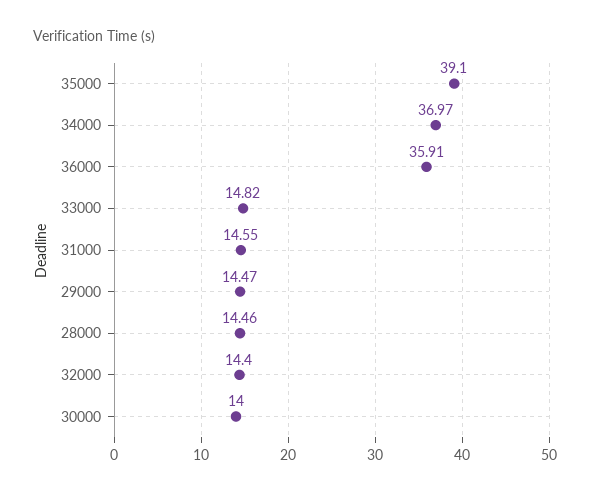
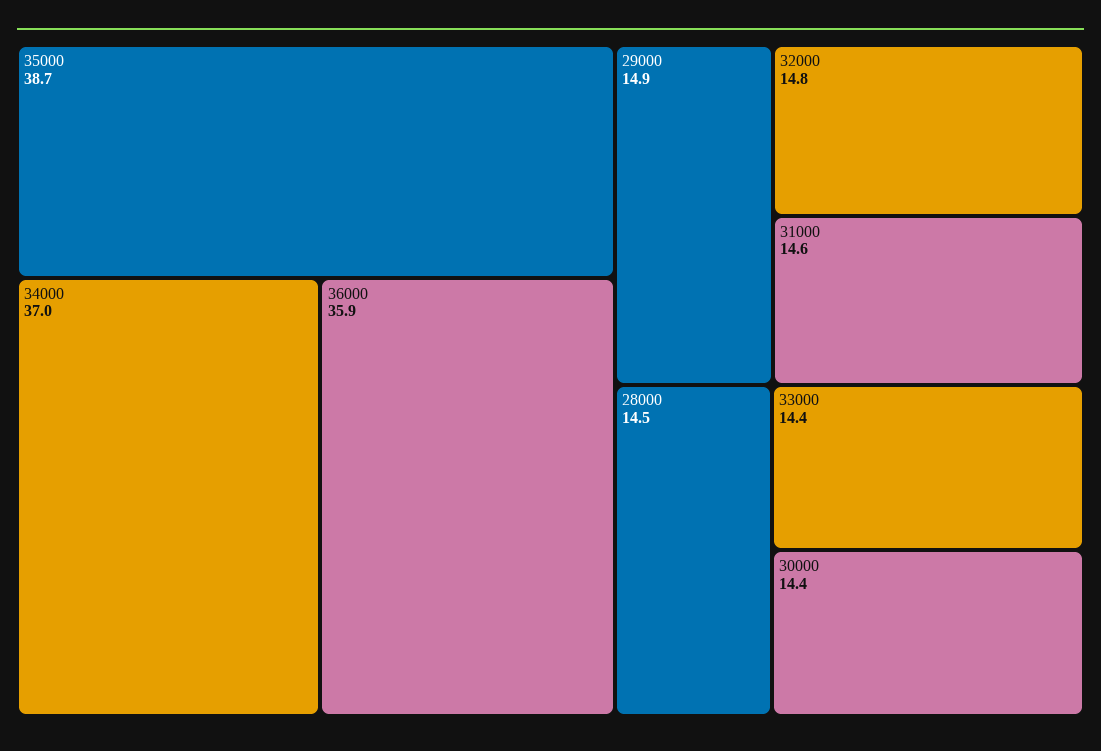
  {
-   "35000": 39.1,
+   "35000": 38.7,
    "34000": 36.97,
    "36000": 35.91,
-   "33000": 14.82,
+   "33000": 14.4,
    "31000": 14.55,
-   "29000": 14.47,
+   "29000": 14.9,
    "28000": 14.46,
-   "32000": 14.4,
+   "32000": 14.8,
-   "30000": 14
+   "30000": 14.4
  }

